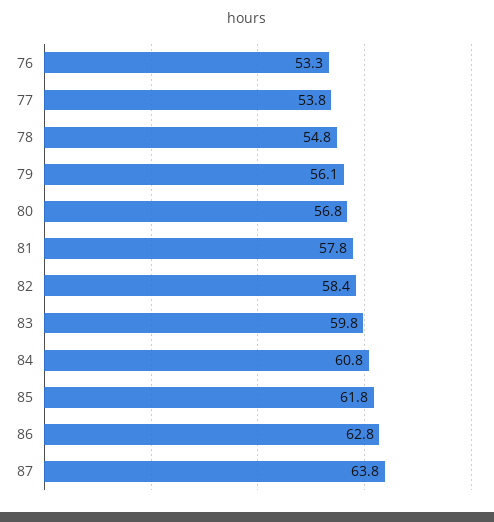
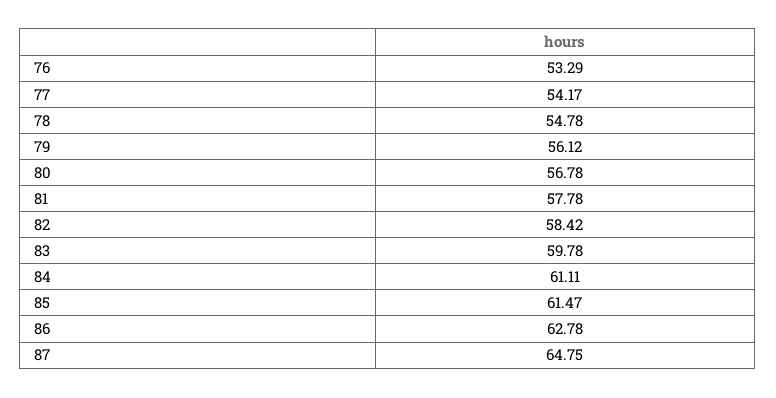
  {
    "76": 53.29,
-   "77": 53.8,
+   "77": 54.17,
    "78": 54.78,
    "79": 56.12,
    "80": 56.78,
    "81": 57.78,
    "82": 58.42,
    "83": 59.78,
-   "84": 60.8,
+   "84": 61.11,
-   "85": 61.8,
+   "85": 61.47,
    "86": 62.78,
-   "87": 63.8
+   "87": 64.75
  }

